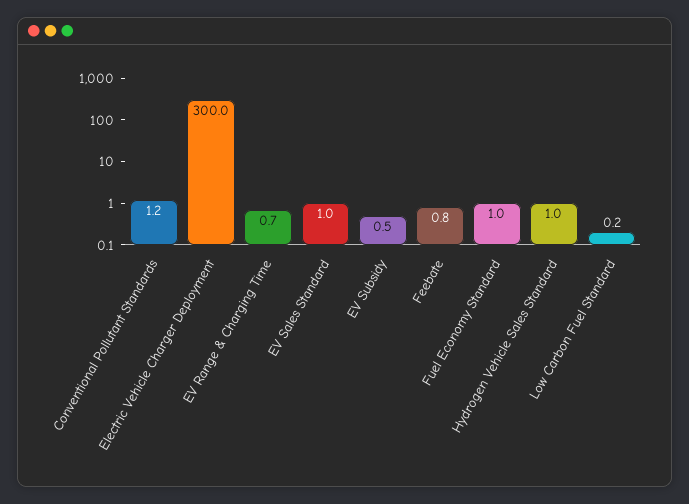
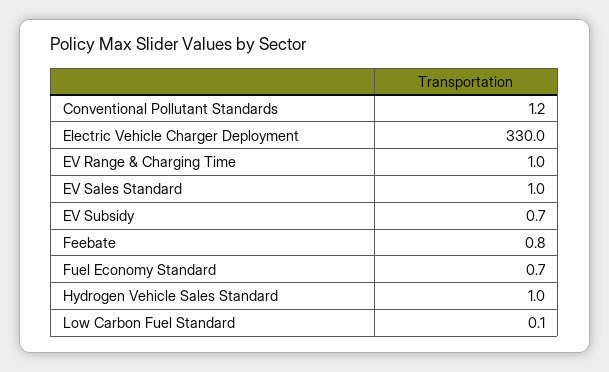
  {
    "Conventional Pollutant Standards": 1.2,
-   "Electric Vehicle Charger Deployment": 300,
+   "Electric Vehicle Charger Deployment": 330,
-   "EV Range & Charging Time": 0.7,
+   "EV Range & Charging Time": 1,
    "EV Sales Standard": 1,
-   "EV Subsidy": 0.5,
+   "EV Subsidy": 0.7,
    "Feebate": 0.8,
-   "Fuel Economy Standard": 1,
+   "Fuel Economy Standard": 0.7,
    "Hydrogen Vehicle Sales Standard": 1,
-   "Low Carbon Fuel Standard": 0.2
+   "Low Carbon Fuel Standard": 0.1
  }

